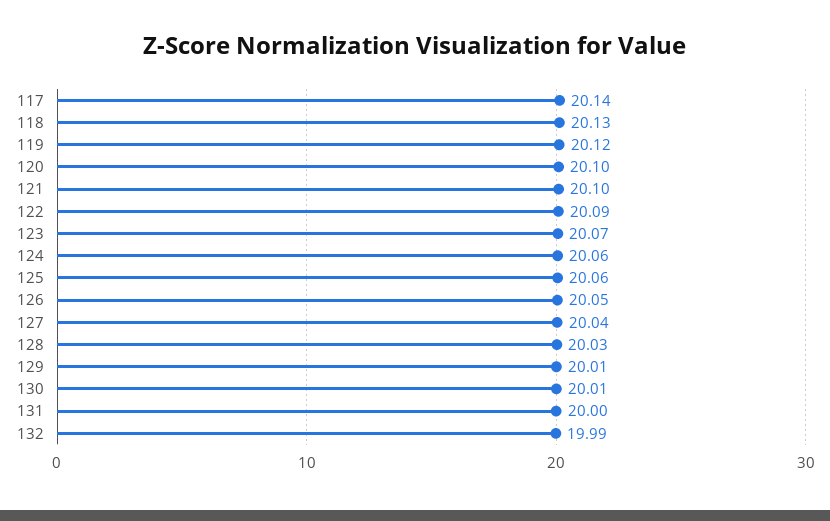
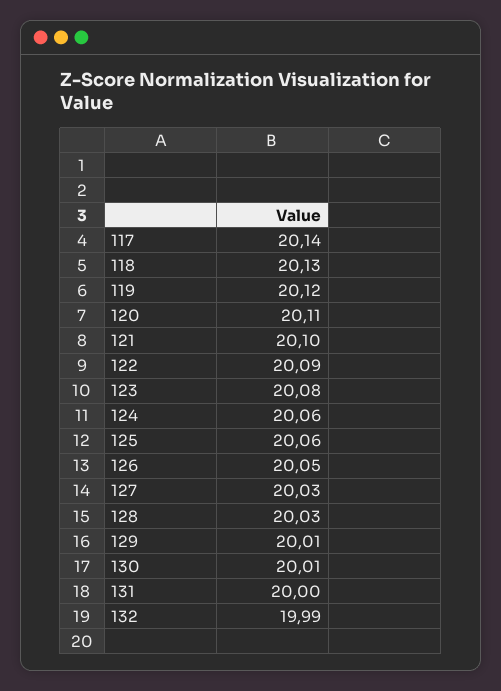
  {
    "117": 20.14,
    "118": 20.13,
    "119": 20.12,
-   "120": 20.1,
+   "120": 20.11,
    "121": 20.1,
    "122": 20.09,
-   "123": 20.07,
+   "123": 20.08,
    "124": 20.06,
    "125": 20.06,
    "126": 20.05,
-   "127": 20.04,
+   "127": 20.03,
    "128": 20.03,
    "129": 20.01,
    "130": 20.01,
    "131": 20,
    "132": 19.99
  }

